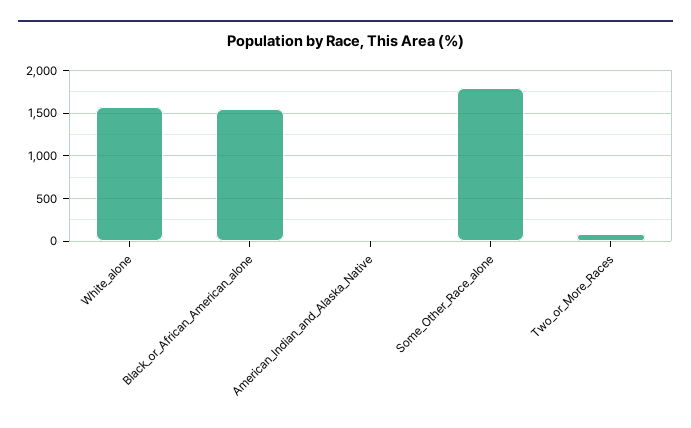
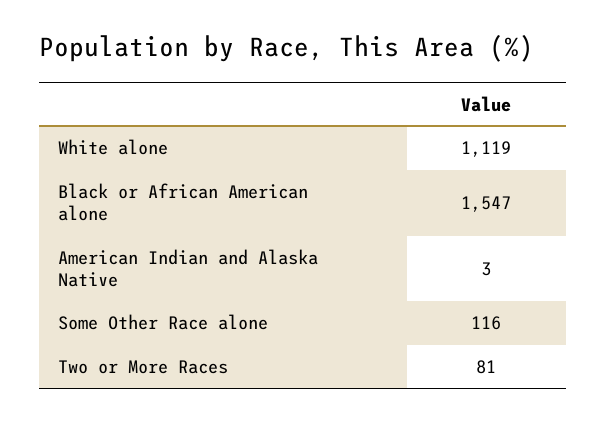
  {
-   "White_alone": 1600,
+   "White_alone": 1119,
    "Black_or_African_American_alone": 1547,
    "American_Indian_and_Alaska_Native": 3,
-   "Some_Other_Race_alone": 1800,
+   "Some_Other_Race_alone": 116,
    "Two_or_More_Races": 81
  }

